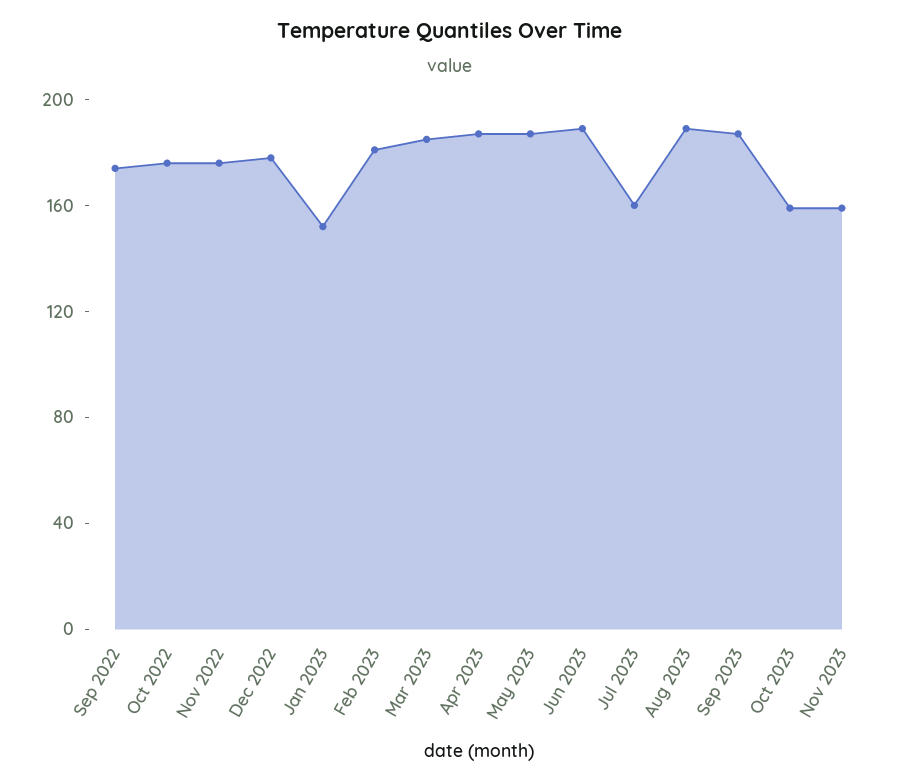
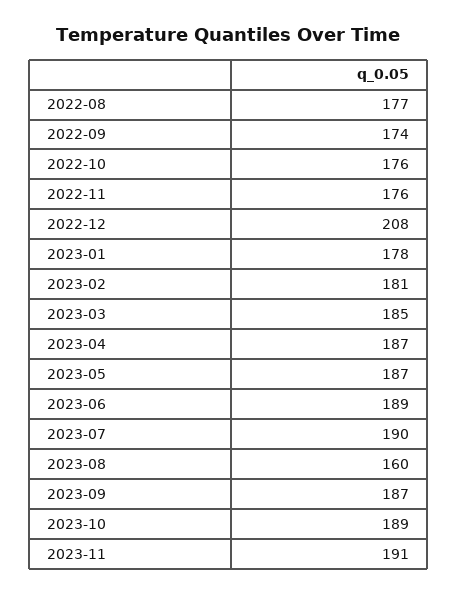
  {
    "Sep 2022": 174,
    "Oct 2022": 176,
    "Nov 2022": 176,
-   "Dec 2022": 180,
+   "Dec 2022": 208,
-   "Jan 2023": 150,
+   "Jan 2023": 178,
    "Feb 2023": 181,
    "Mar 2023": 185,
    "Apr 2023": 187,
    "May 2023": 187,
    "Jun 2023": 189,
-   "Jul 2023": 160,
+   "Jul 2023": 190,
-   "Aug 2023": 190,
+   "Aug 2023": 160,
    "Sep 2023": 187,
-   "Oct 2023": 160,
+   "Oct 2023": 189,
-   "Nov 2023": 160
+   "Nov 2023": 191,
+   "2022-08": 177
  }

